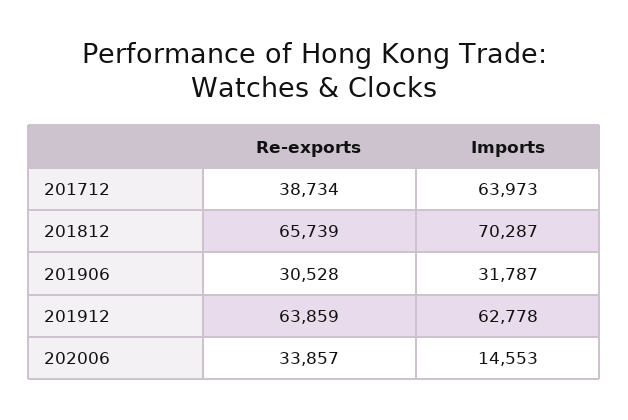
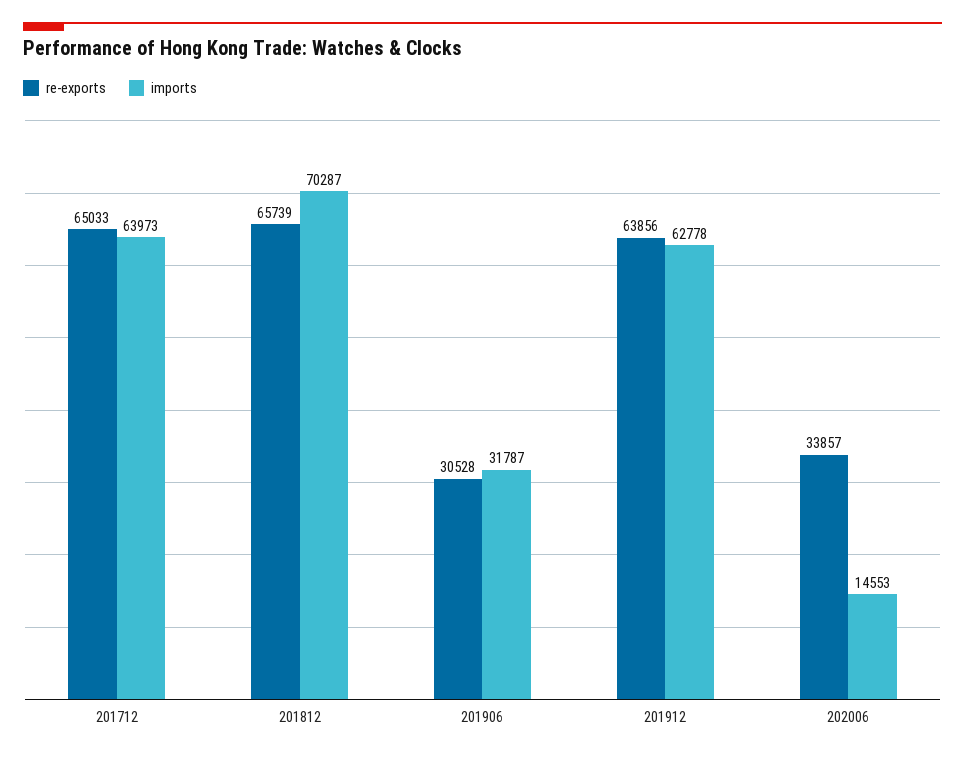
  {
    "Re-exports": {
-     "201712": 38734,
+     "201712": 65033,
      "201812": 65739,
      "201906": 30528,
-     "201912": 63859,
+     "201912": 63856,
      "202006": 33857
    },
    "Imports": {
      "201712": 63973,
      "201812": 70287,
      "201906": 31787,
      "201912": 62778,
      "202006": 14553
    }
  }

